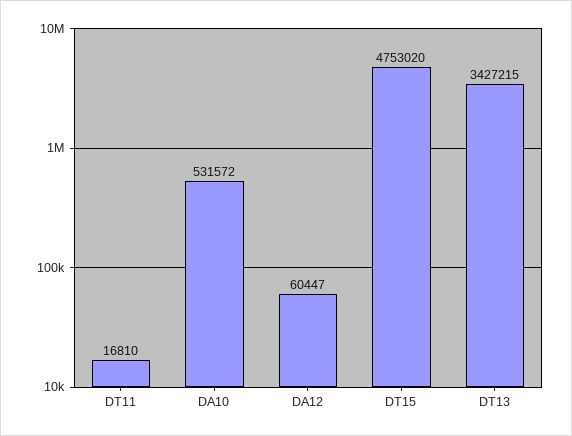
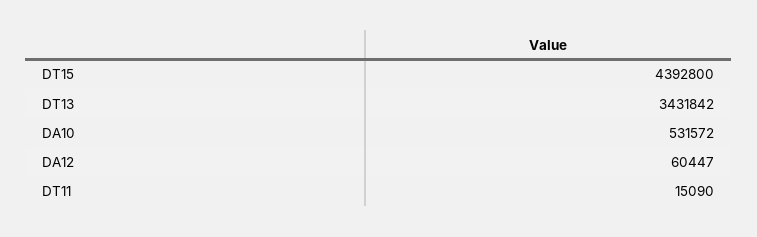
  {
-   "DT11": 16810,
+   "DT11": 15090,
    "DA10": 531572,
    "DA12": 60447,
-   "DT15": 4753020,
+   "DT15": 4392800,
-   "DT13": 3427215
+   "DT13": 3431842
  }

